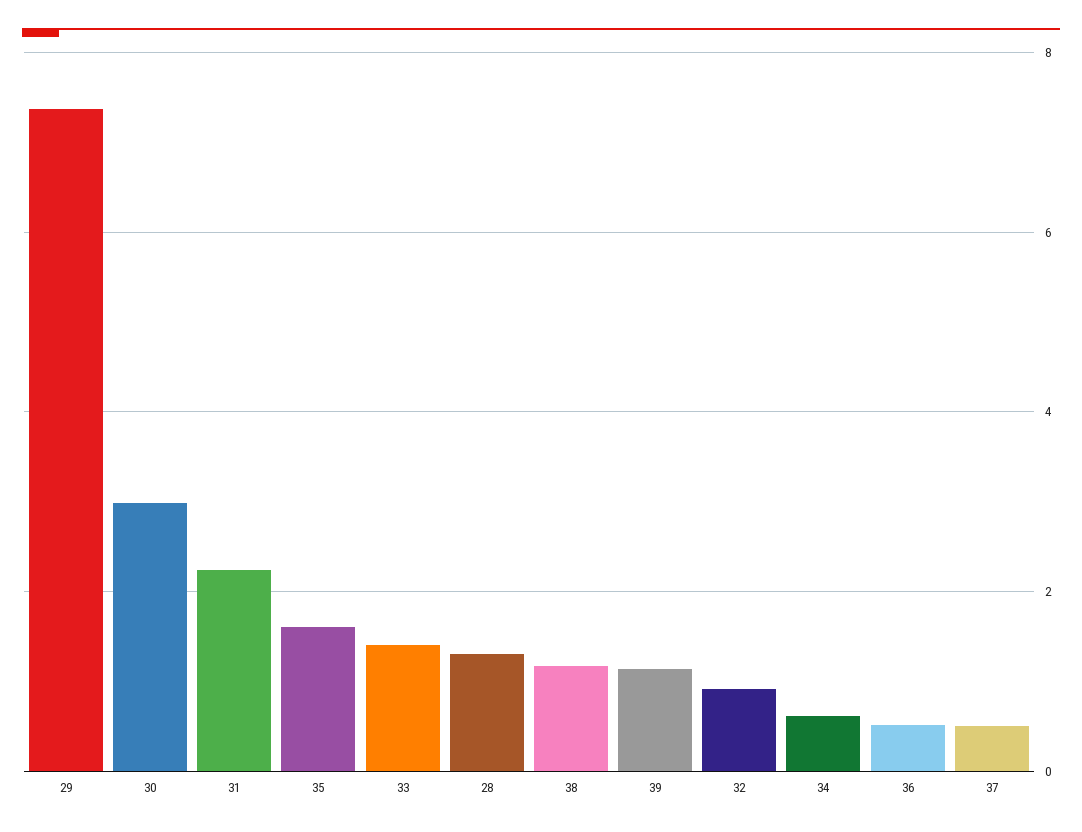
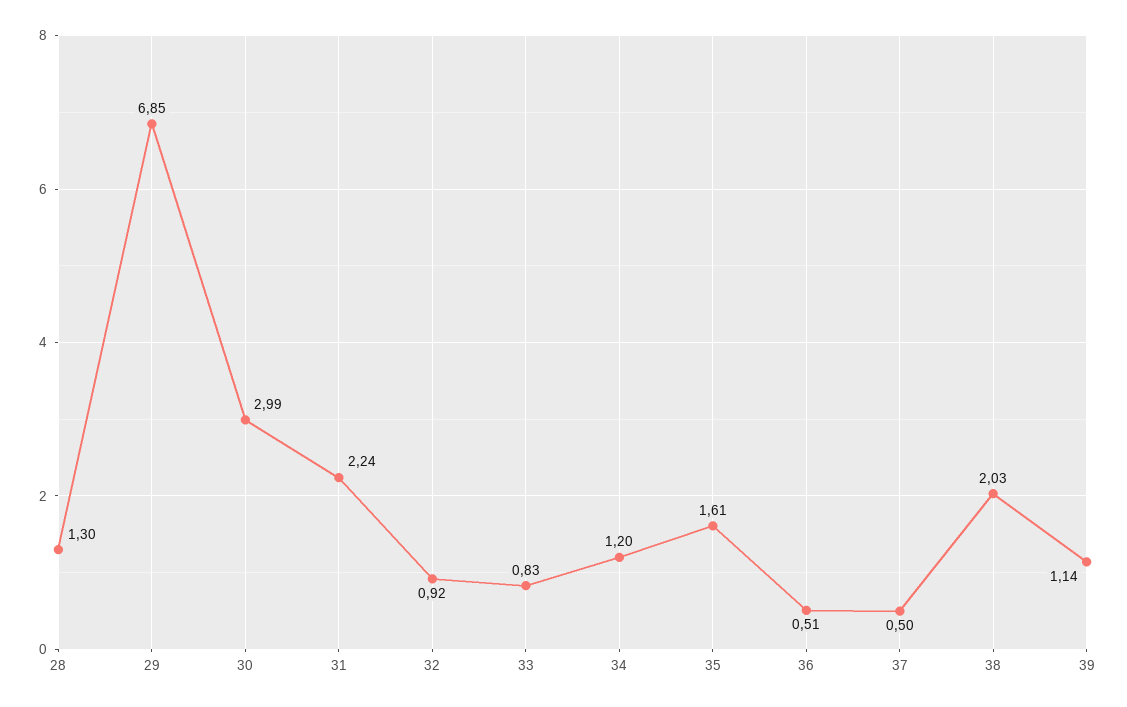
  {
-   "29": 7.4,
+   "29": 6.85,
    "30": 2.99,
    "31": 2.24,
    "35": 1.61,
-   "33": 1.4,
+   "33": 0.83,
    "28": 1.3,
-   "38": 1.2,
+   "38": 2.03,
    "39": 1.14,
    "32": 0.92,
-   "34": 0.6,
+   "34": 1.2,
    "36": 0.51,
    "37": 0.5
  }

